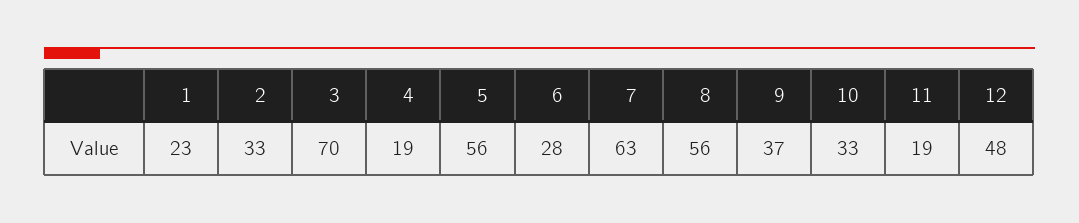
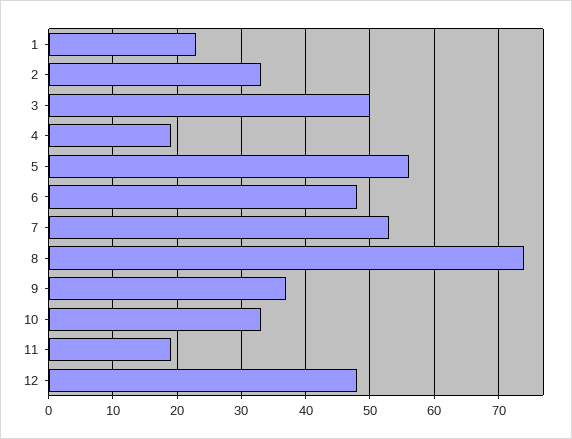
  {
    "1": 23,
    "2": 33,
-   "3": 70,
+   "3": 50,
    "4": 19,
    "5": 56,
-   "6": 28,
+   "6": 48,
-   "7": 63,
+   "7": 53,
-   "8": 56,
+   "8": 74,
    "9": 37,
    "10": 33,
    "11": 19,
    "12": 48
  }

